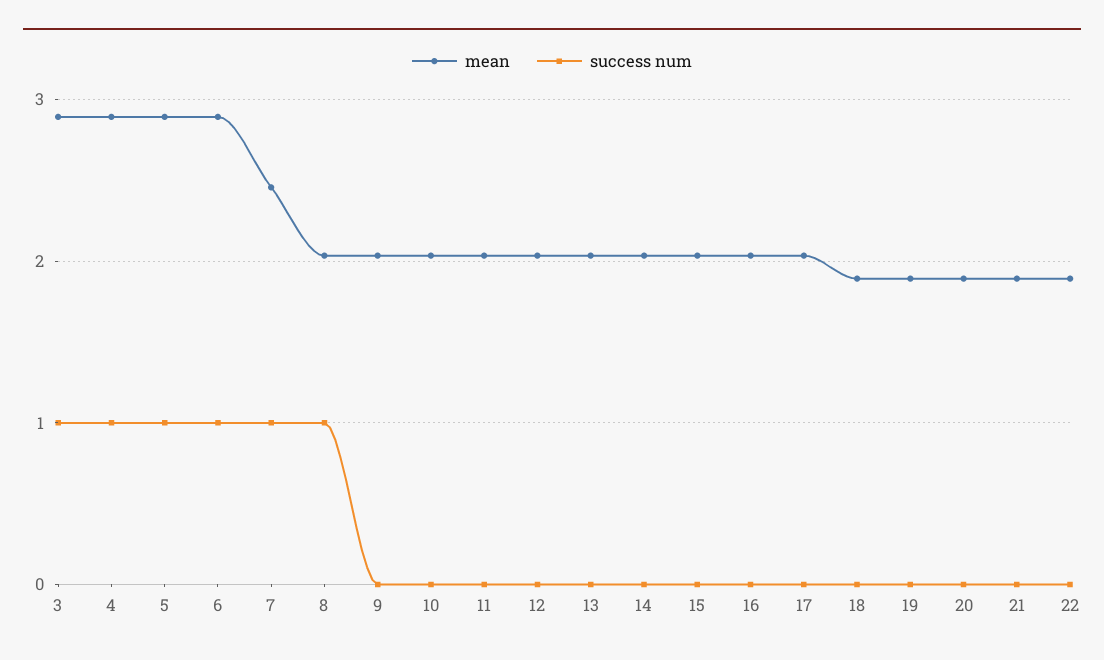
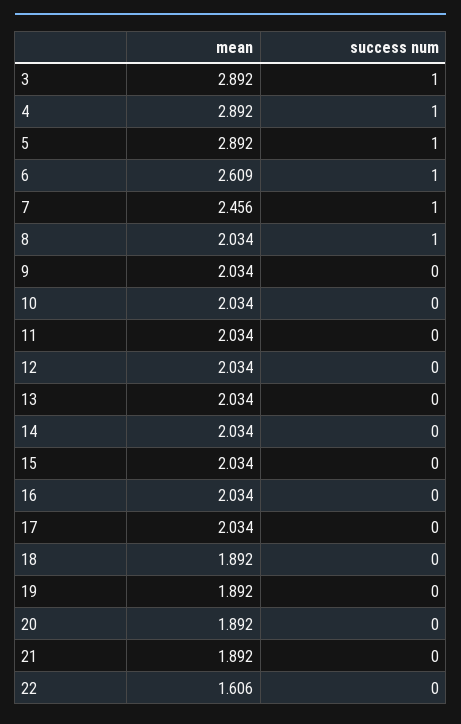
  {
    "mean": {
      "3": 2.892,
      "4": 2.892,
      "5": 2.892,
-     "6": 2.9,
+     "6": 2.609,
      "7": 2.456,
      "8": 2.034,
      "9": 2.034,
      "10": 2.034,
      "11": 2.034,
      "12": 2.034,
      "13": 2.034,
      "14": 2.034,
      "15": 2.034,
      "16": 2.034,
      "17": 2.034,
      "18": 1.892,
      "19": 1.892,
      "20": 1.892,
      "21": 1.892,
-     "22": 1.9
+     "22": 1.606
    },
    "success num": {
      "3": 1,
      "4": 1,
      "5": 1,
      "6": 1,
      "7": 1,
      "8": 1,
      "9": 0,
      "10": 0,
      "11": 0,
      "12": 0,
      "13": 0,
      "14": 0,
      "15": 0,
      "16": 0,
      "17": 0,
      "18": 0,
      "19": 0,
      "20": 0,
      "21": 0,
      "22": 0
    }
  }

